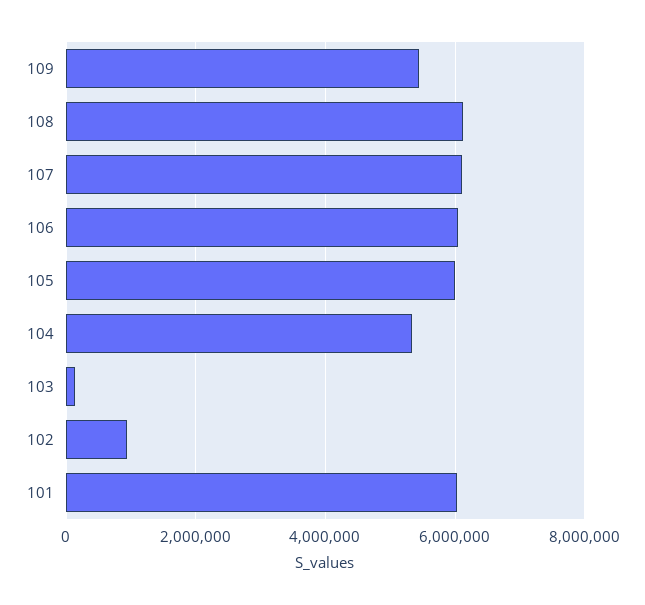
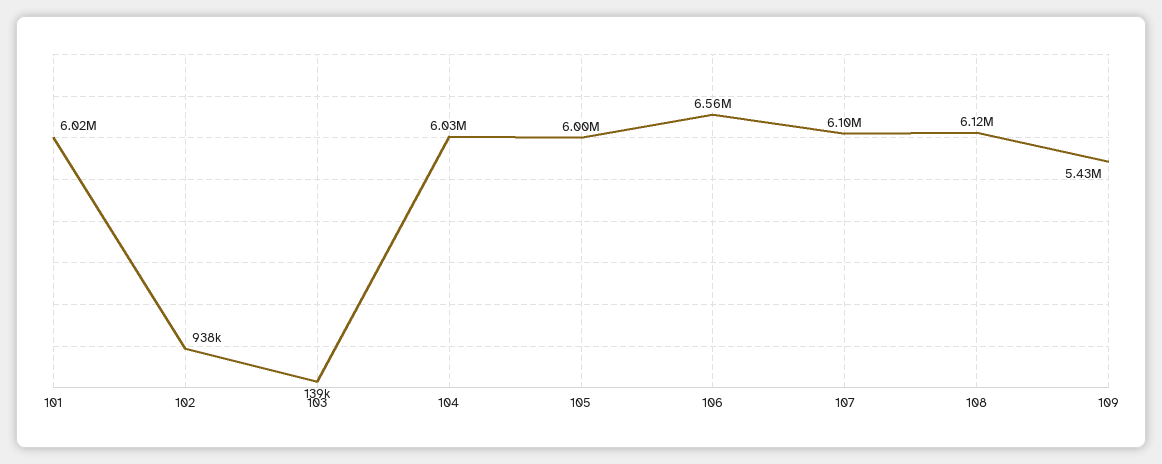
  {
    "109": 5430000,
    "108": 6120000,
    "107": 6100000,
-   "106": 6000000,
+   "106": 6560000,
    "105": 6000000,
-   "104": 5400000,
+   "104": 6030000,
    "103": 139000,
    "102": 938000,
    "101": 6020000
  }

